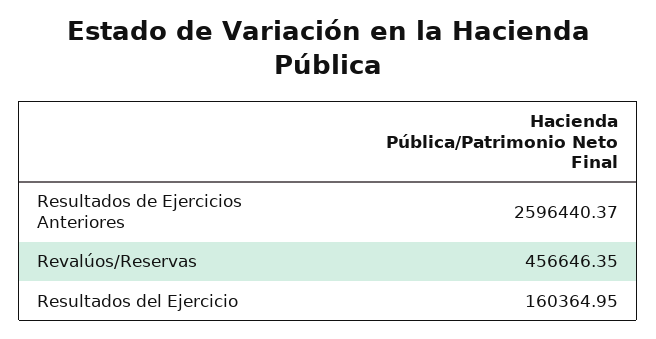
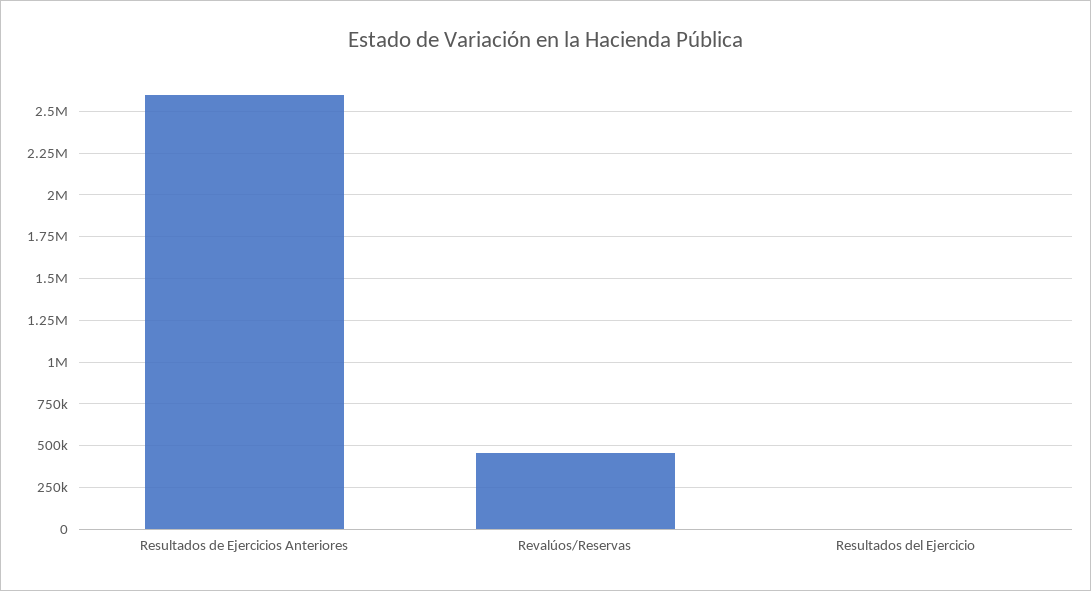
  {
    "Resultados de Ejercicios Anteriores": 2596440.37,
    "Revalúos/Reservas": 456646.35,
-   "Resultados del Ejercicio": 160364.95
+   "Resultados del Ejercicio": 0
  }

